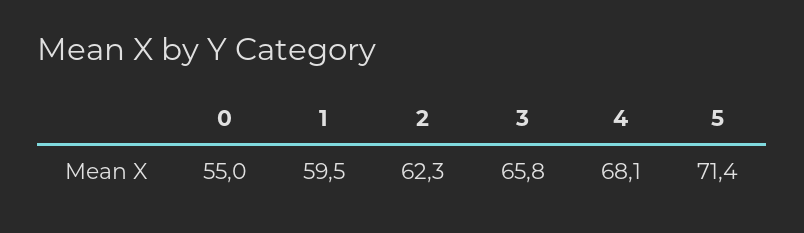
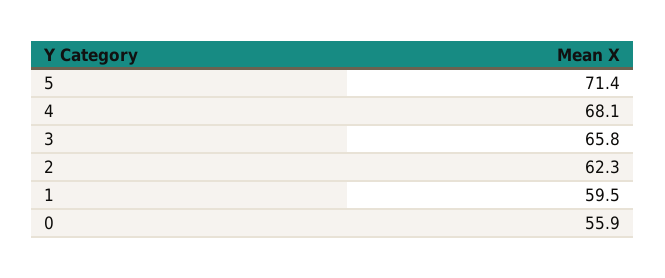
  {
-   "0": 55,
+   "0": 55.9,
    "1": 59.5,
    "2": 62.3,
    "3": 65.8,
    "4": 68.1,
    "5": 71.4
  }

